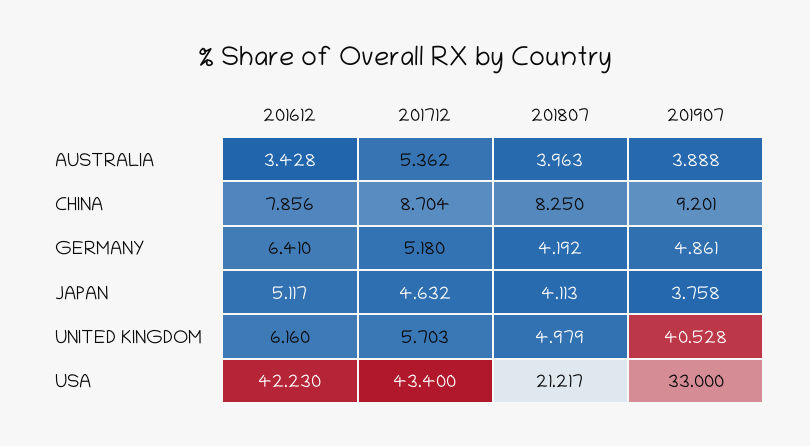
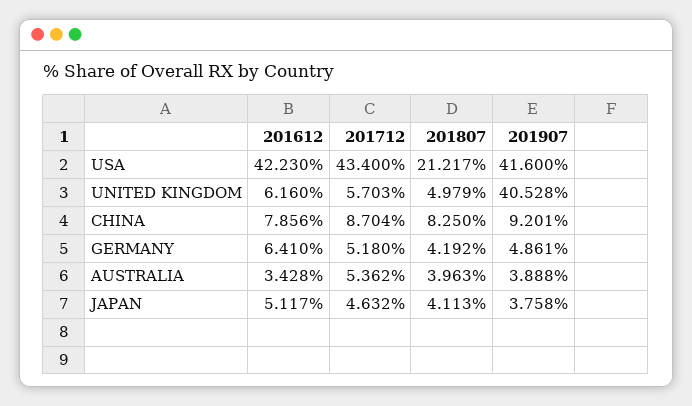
  {
    "201612": {
      "AUSTRALIA": 3.428,
      "CHINA": 7.856,
      "GERMANY": 6.41,
      "JAPAN": 5.117,
      "UNITED KINGDOM": 6.16,
      "USA": 42.23
    },
    "201712": {
      "AUSTRALIA": 5.362,
      "CHINA": 8.704,
      "GERMANY": 5.18,
      "JAPAN": 4.632,
      "UNITED KINGDOM": 5.703,
      "USA": 43.4
    },
    "201807": {
      "AUSTRALIA": 3.963,
      "CHINA": 8.25,
      "GERMANY": 4.192,
      "JAPAN": 4.113,
      "UNITED KINGDOM": 4.979,
      "USA": 21.217
    },
    "201907": {
      "AUSTRALIA": 3.888,
      "CHINA": 9.201,
      "GERMANY": 4.861,
      "JAPAN": 3.758,
      "UNITED KINGDOM": 40.528,
-     "USA": 33
+     "USA": 41.6
    }
  }

